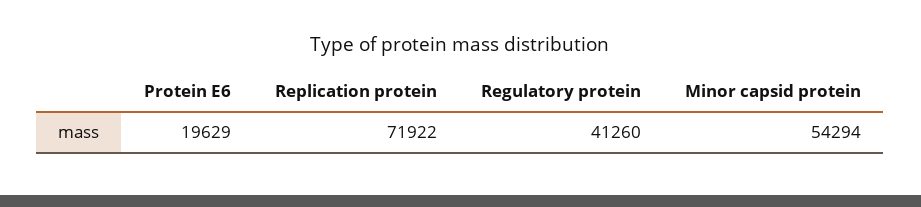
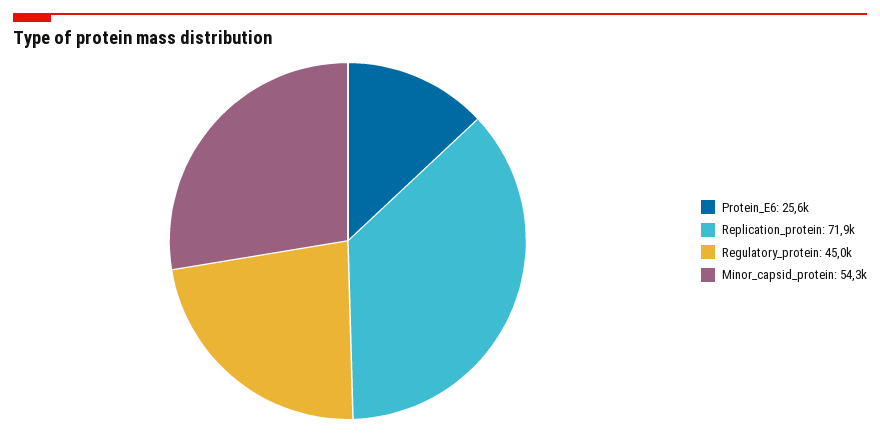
  {
-   "Protein E6": 19629,
+   "Protein E6": 25600,
    "Replication protein": 71922,
-   "Regulatory protein": 41260,
+   "Regulatory protein": 45000,
    "Minor capsid protein": 54294
  }

